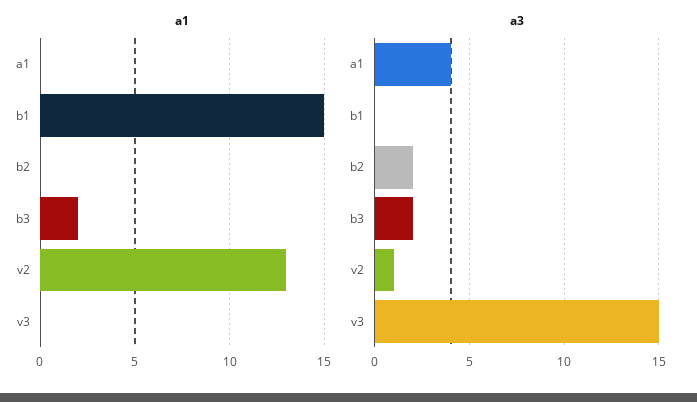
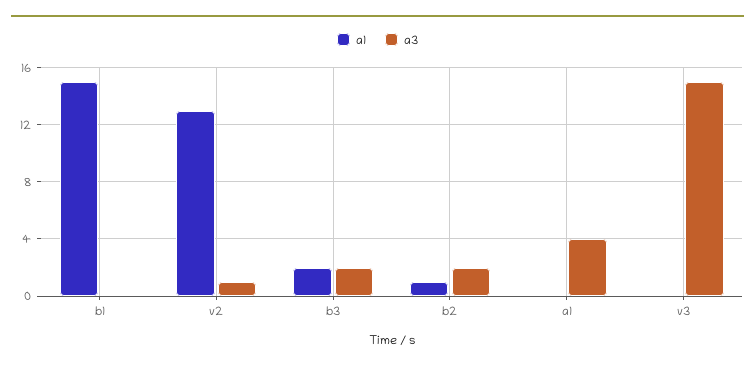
  {
    "a1": {
      "a1": 0,
      "b1": 15,
-     "b2": 0,
+     "b2": 1,
      "b3": 2,
      "v2": 13,
      "v3": 0
    },
    "a3": {
      "a1": 4,
      "b1": 0,
      "b2": 2,
      "b3": 2,
      "v2": 1,
      "v3": 15
    }
  }

